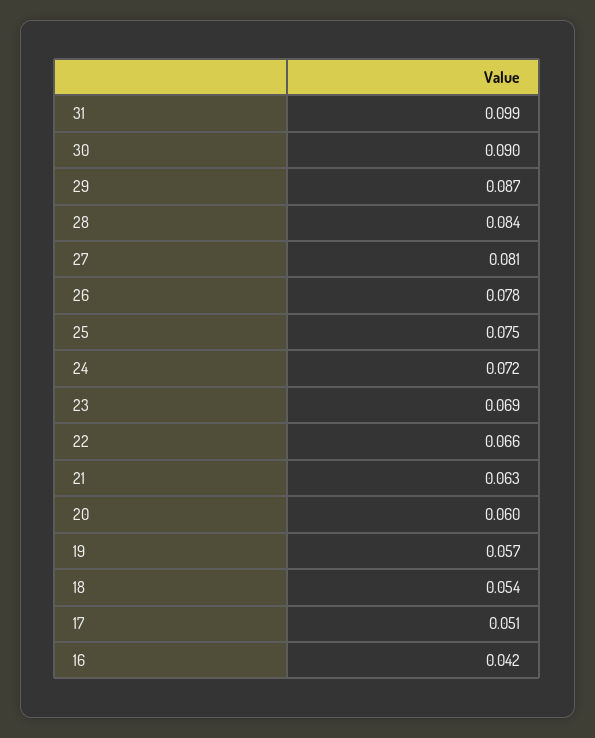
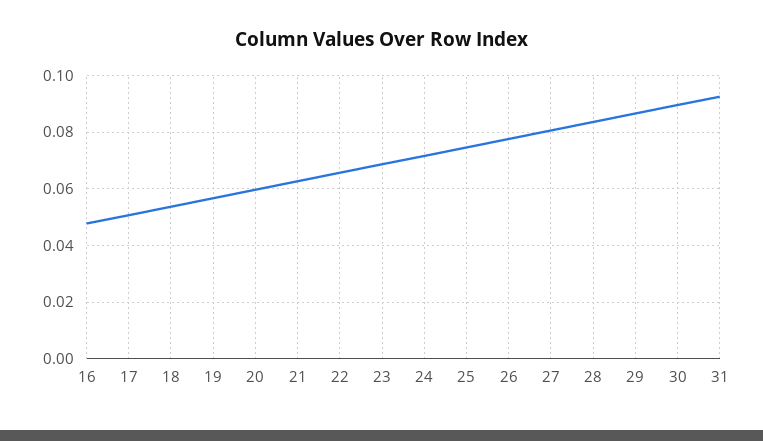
  {
-   "31": 0.099,
+   "31": 0.0925,
    "30": 0.09,
    "29": 0.087,
    "28": 0.084,
    "27": 0.081,
    "26": 0.078,
    "25": 0.075,
    "24": 0.072,
    "23": 0.069,
    "22": 0.066,
    "21": 0.063,
    "20": 0.06,
    "19": 0.057,
    "18": 0.054,
    "17": 0.051,
-   "16": 0.042
+   "16": 0.0475
  }

